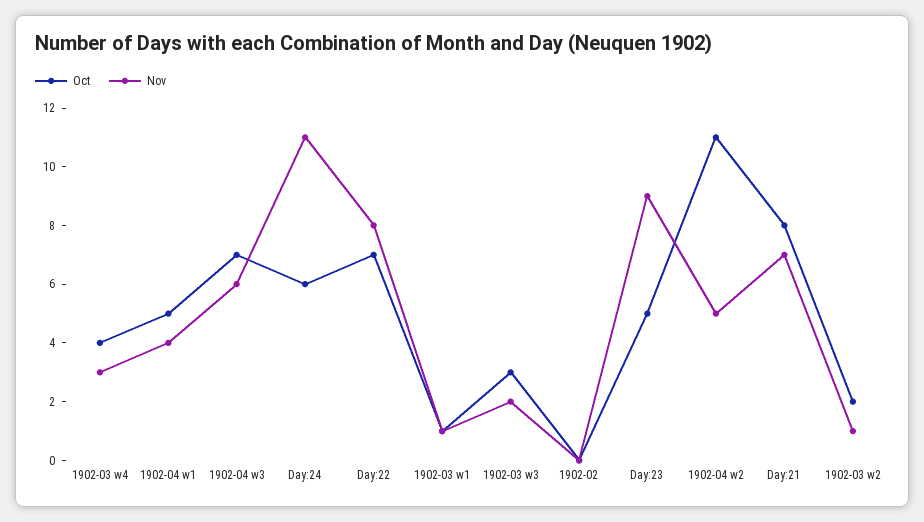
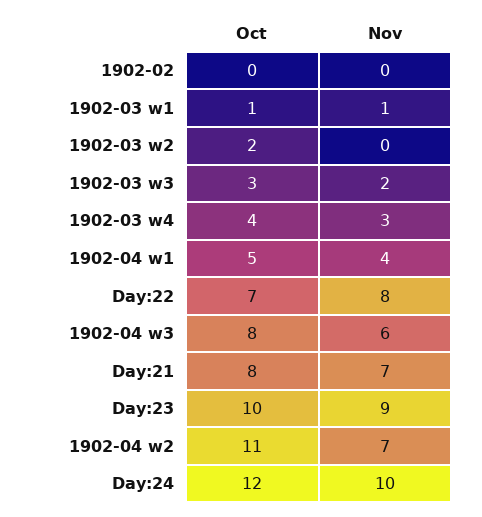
  {
    "Oct": {
      "1902-03 w4": 4,
      "1902-04 w1": 5,
-     "1902-04 w3": 7,
+     "1902-04 w3": 8,
-     "Day:24": 6,
+     "Day:24": 12,
      "Day:22": 7,
      "1902-03 w1": 1,
      "1902-03 w3": 3,
      "1902-02": 0,
-     "Day:23": 5,
+     "Day:23": 10,
      "1902-04 w2": 11,
      "Day:21": 8,
      "1902-03 w2": 2
    },
    "Nov": {
      "1902-03 w4": 3,
      "1902-04 w1": 4,
      "1902-04 w3": 6,
-     "Day:24": 11,
+     "Day:24": 10,
      "Day:22": 8,
      "1902-03 w1": 1,
      "1902-03 w3": 2,
      "1902-02": 0,
      "Day:23": 9,
-     "1902-04 w2": 5,
+     "1902-04 w2": 7,
      "Day:21": 7,
-     "1902-03 w2": 1
+     "1902-03 w2": 0
    }
  }

